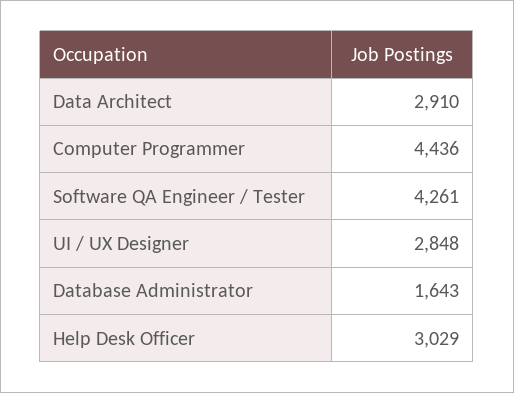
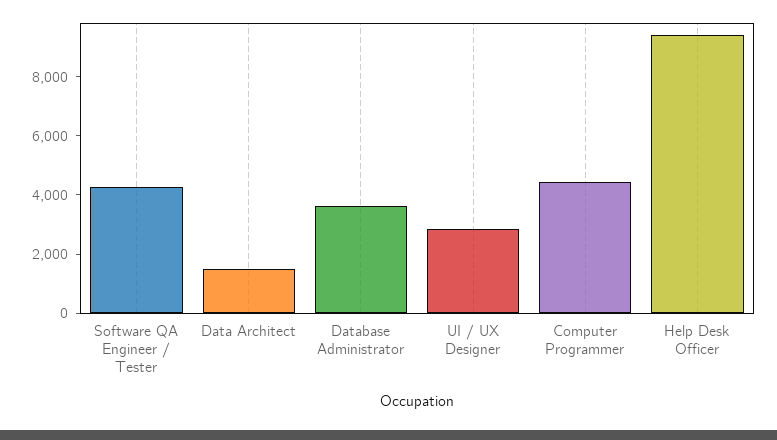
  {
-   "Data Architect": 2910,
+   "Data Architect": 1500,
    "Computer Programmer": 4436,
    "Software QA Engineer / Tester": 4261,
    "UI / UX Designer": 2848,
-   "Database Administrator": 1643,
+   "Database Administrator": 3500,
-   "Help Desk Officer": 3029
+   "Help Desk Officer": 9500
  }

